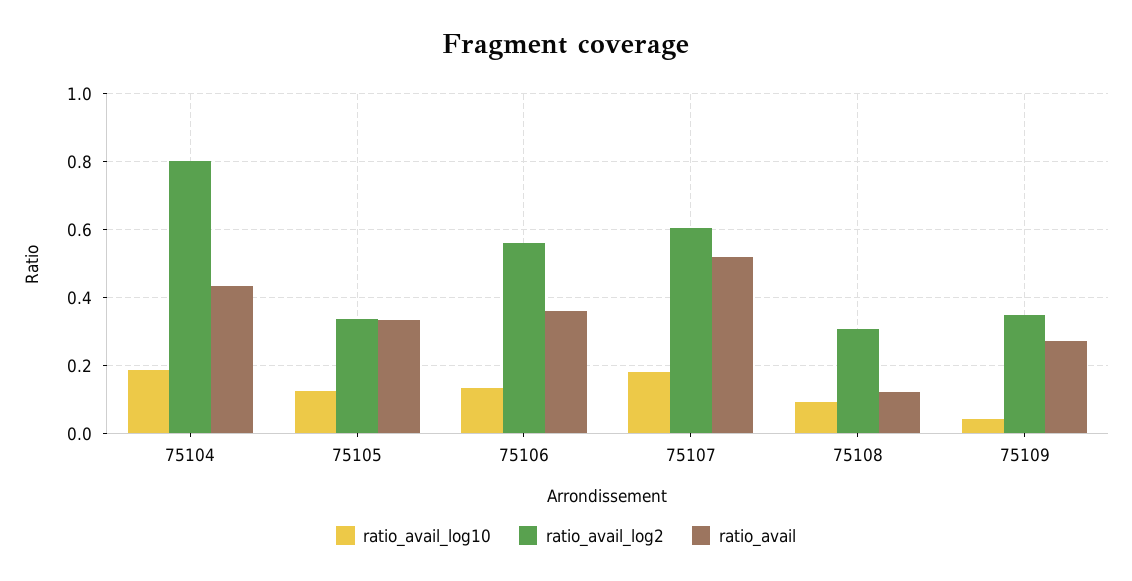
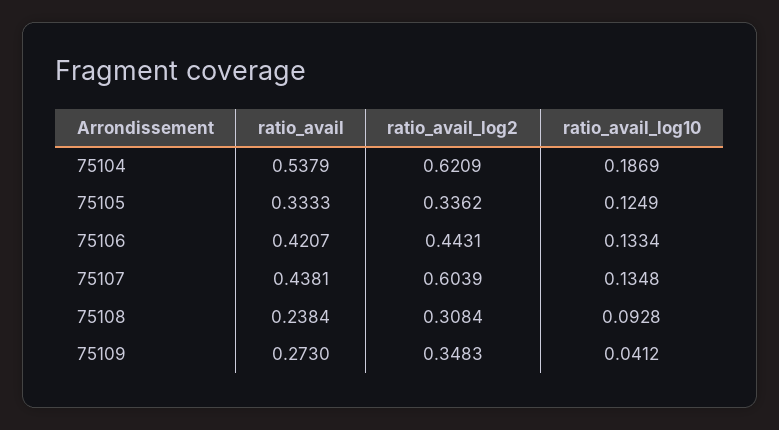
  {
    "ratio_avail_log10": {
      "75104": 0.1869,
      "75105": 0.1249,
      "75106": 0.1334,
-     "75107": 0.18,
+     "75107": 0.1348,
      "75108": 0.0928,
      "75109": 0.0412
    },
    "ratio_avail_log2": {
-     "75104": 0.8,
+     "75104": 0.6209,
      "75105": 0.3362,
-     "75106": 0.56,
+     "75106": 0.4431,
      "75107": 0.6039,
      "75108": 0.3084,
      "75109": 0.3483
    },
    "ratio_avail": {
-     "75104": 0.44,
+     "75104": 0.5379,
      "75105": 0.3333,
-     "75106": 0.36,
+     "75106": 0.4207,
-     "75107": 0.52,
+     "75107": 0.4381,
-     "75108": 0.12,
+     "75108": 0.2384,
      "75109": 0.273
    }
  }

